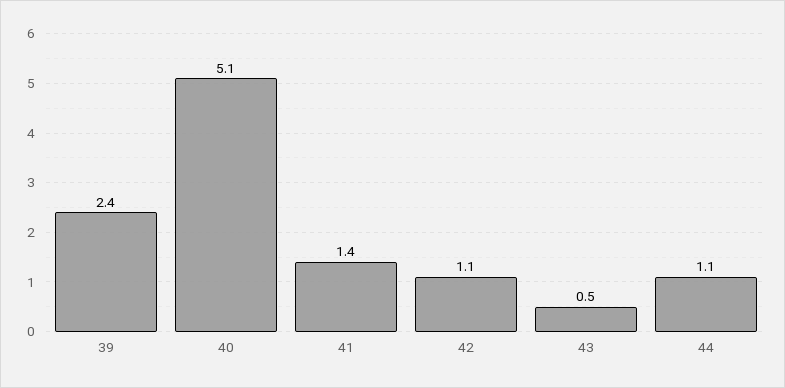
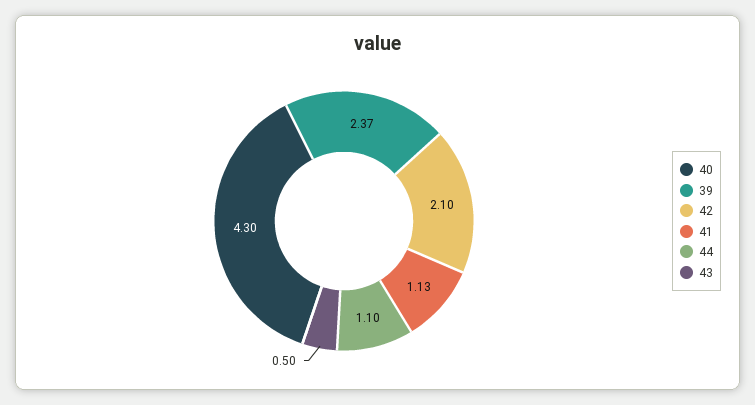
  {
    "39": 2.37,
-   "40": 5.1,
+   "40": 4.3,
-   "41": 1.4,
+   "41": 1.13,
-   "42": 1.1,
+   "42": 2.1,
    "43": 0.5,
    "44": 1.1
  }

